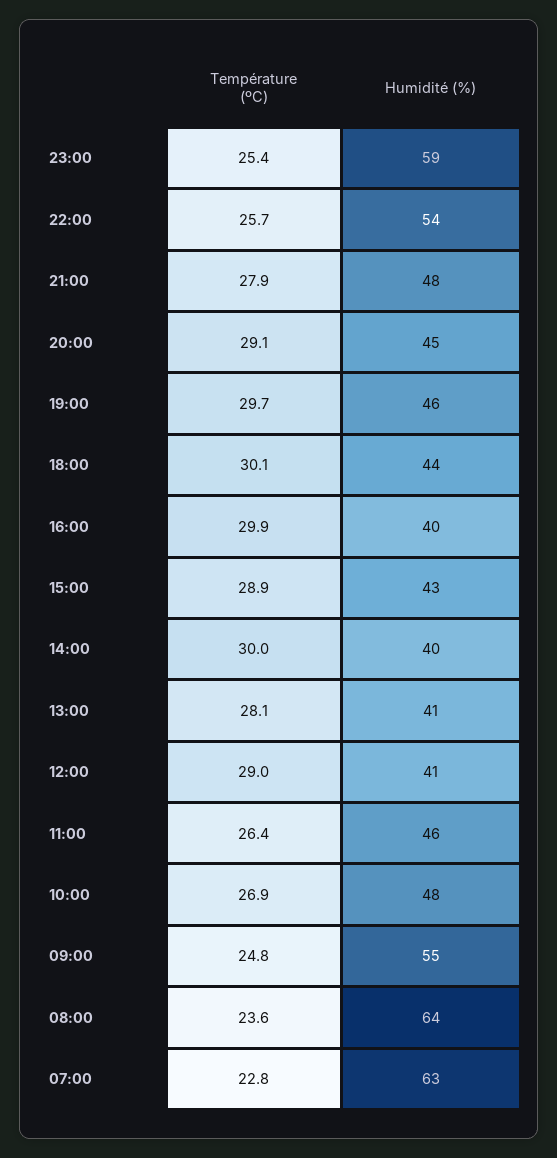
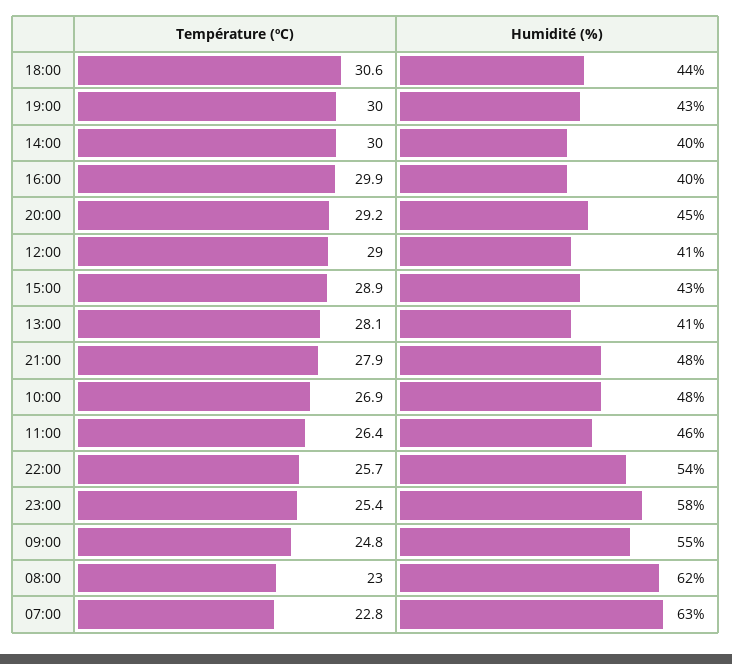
  {
    "Température (ºC)": {
      "23:00": 25.4,
      "22:00": 25.7,
      "21:00": 27.9,
-     "20:00": 29.1,
+     "20:00": 29.2,
-     "19:00": 29.7,
+     "19:00": 30,
-     "18:00": 30.1,
+     "18:00": 30.6,
      "16:00": 29.9,
      "15:00": 28.9,
      "14:00": 30,
      "13:00": 28.1,
      "12:00": 29,
      "11:00": 26.4,
      "10:00": 26.9,
      "09:00": 24.8,
-     "08:00": 23.6,
+     "08:00": 23,
      "07:00": 22.8
    },
    "Humidité (%)": {
-     "23:00": 59,
+     "23:00": 58,
      "22:00": 54,
      "21:00": 48,
      "20:00": 45,
-     "19:00": 46,
+     "19:00": 43,
      "18:00": 44,
      "16:00": 40,
      "15:00": 43,
      "14:00": 40,
      "13:00": 41,
      "12:00": 41,
      "11:00": 46,
      "10:00": 48,
      "09:00": 55,
-     "08:00": 64,
+     "08:00": 62,
      "07:00": 63
    }
  }

